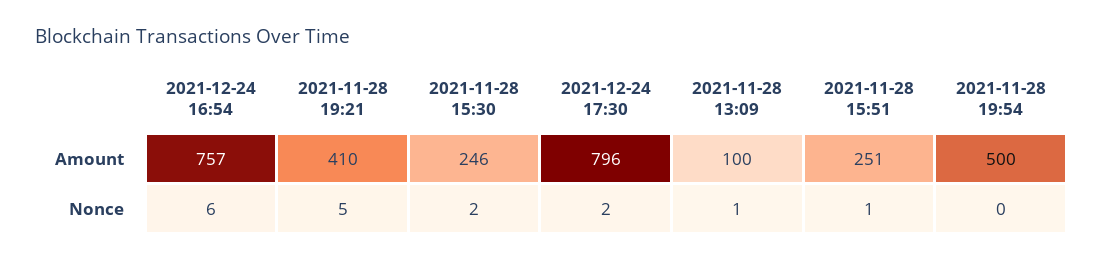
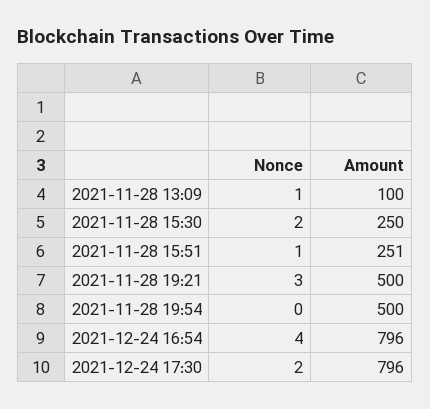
  {
    "2021-12-24 16:54": {
-     "Amount": 757,
+     "Amount": 796,
-     "Nonce": 6
+     "Nonce": 4
    },
    "2021-11-28 19:21": {
-     "Amount": 410,
+     "Amount": 500,
-     "Nonce": 5
+     "Nonce": 3
    },
    "2021-11-28 15:30": {
-     "Amount": 246,
+     "Amount": 250,
      "Nonce": 2
    },
    "2021-12-24 17:30": {
      "Amount": 796,
      "Nonce": 2
    },
    "2021-11-28 13:09": {
      "Amount": 100,
      "Nonce": 1
    },
    "2021-11-28 15:51": {
      "Amount": 251,
      "Nonce": 1
    },
    "2021-11-28 19:54": {
      "Amount": 500,
      "Nonce": 0
    }
  }

